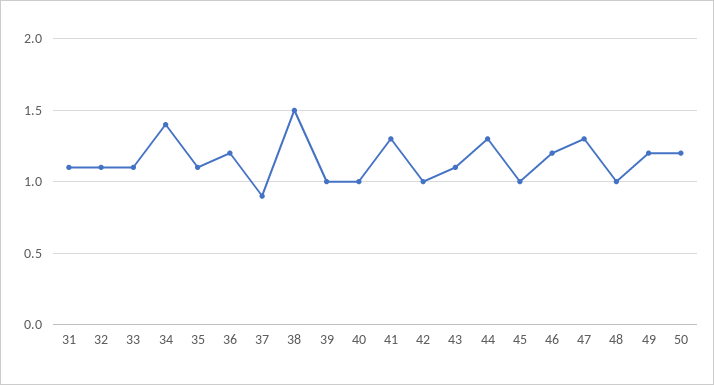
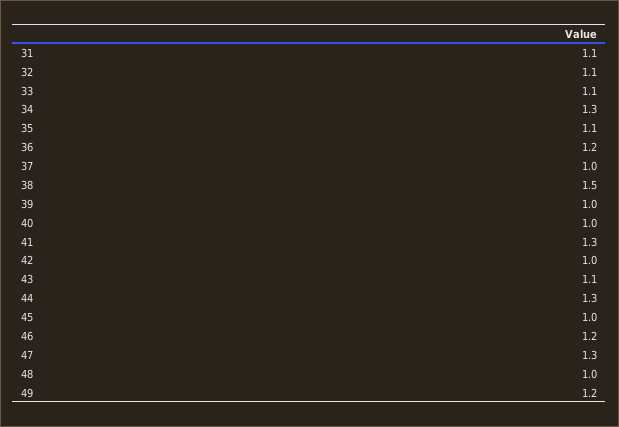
  {
    "31": 1.1,
    "32": 1.1,
    "33": 1.1,
-   "34": 1.4,
+   "34": 1.3,
    "35": 1.1,
    "36": 1.2,
-   "37": 0.9,
+   "37": 1,
    "38": 1.5,
    "39": 1,
    "40": 1,
    "41": 1.3,
    "42": 1,
    "43": 1.1,
    "44": 1.3,
    "45": 1,
    "46": 1.2,
    "47": 1.3,
    "48": 1,
-   "49": 1.2,
+   "49": 1.2
-   "50": 1.2
  }

